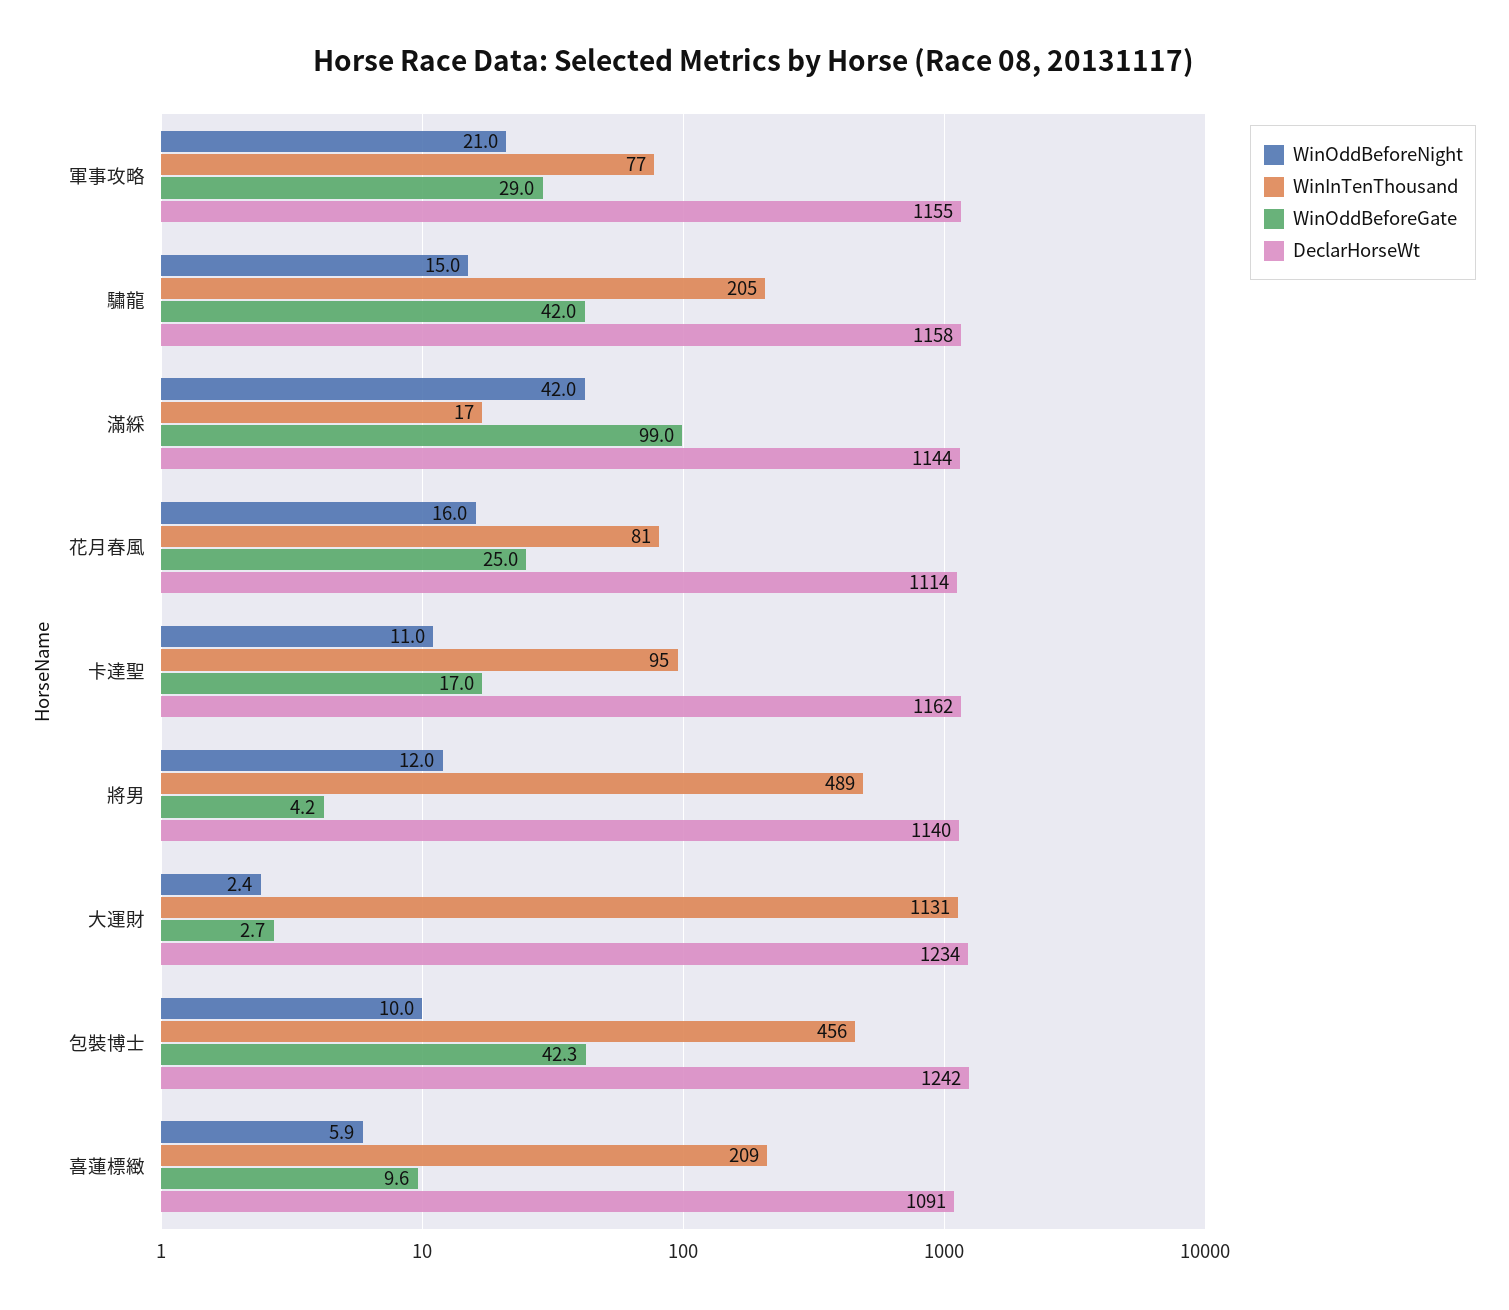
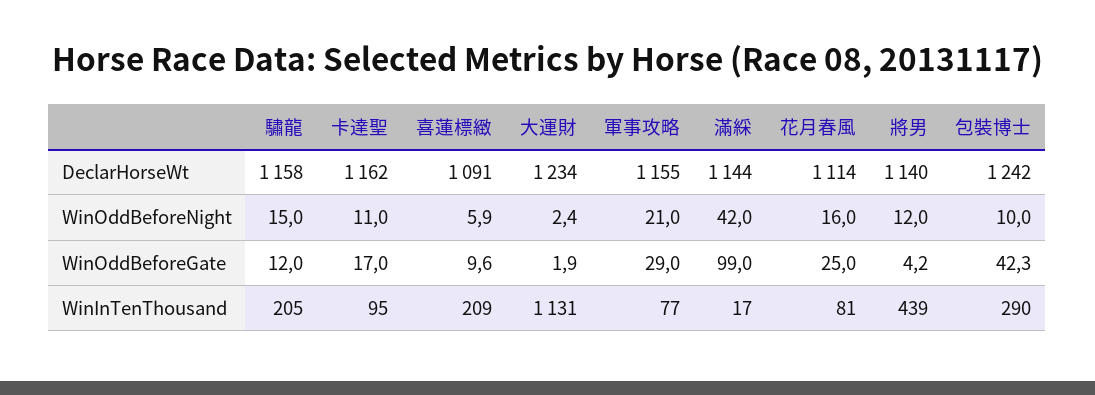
  {
    "WinOddBeforeNight": {
      "軍事攻略": 21,
      "驌龍": 15,
      "滿綵": 42,
      "花月春風": 16,
      "卡達聖": 11,
      "將男": 12,
      "大運財": 2.4,
      "包裝博士": 10,
      "喜蓮標緻": 5.9
    },
    "WinInTenThousand": {
      "軍事攻略": 77,
      "驌龍": 205,
      "滿綵": 17,
      "花月春風": 81,
      "卡達聖": 95,
-     "將男": 489,
+     "將男": 439,
      "大運財": 1131,
-     "包裝博士": 456,
+     "包裝博士": 290,
      "喜蓮標緻": 209
    },
    "WinOddBeforeGate": {
      "軍事攻略": 29,
-     "驌龍": 42,
+     "驌龍": 12,
      "滿綵": 99,
      "花月春風": 25,
      "卡達聖": 17,
      "將男": 4.2,
-     "大運財": 2.7,
+     "大運財": 1.9,
      "包裝博士": 42.3,
      "喜蓮標緻": 9.6
    },
    "DeclarHorseWt": {
      "軍事攻略": 1155,
      "驌龍": 1158,
      "滿綵": 1144,
      "花月春風": 1114,
      "卡達聖": 1162,
      "將男": 1140,
      "大運財": 1234,
      "包裝博士": 1242,
      "喜蓮標緻": 1091
    }
  }

